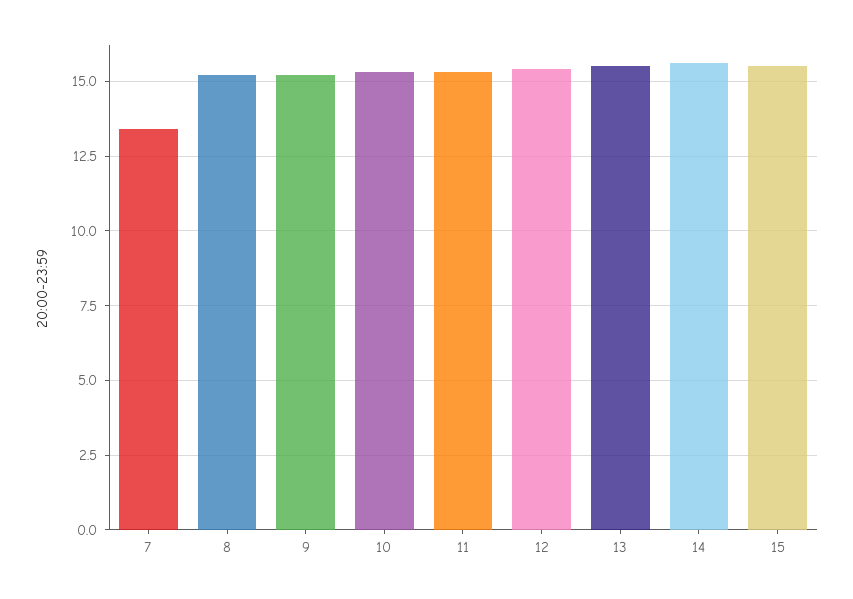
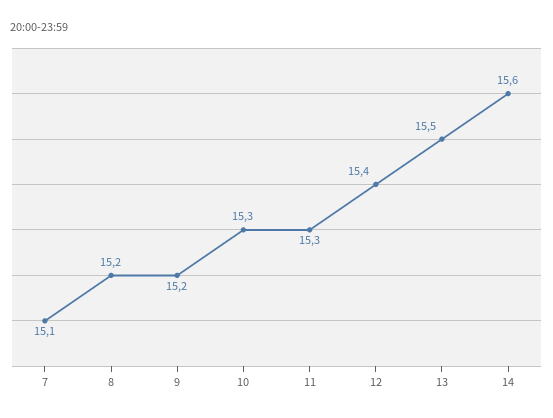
  {
-   "7": 13.5,
+   "7": 15.1,
    "8": 15.2,
    "9": 15.2,
    "10": 15.3,
    "11": 15.3,
    "12": 15.4,
    "13": 15.5,
-   "14": 15.6,
+   "14": 15.6
-   "15": 15.5
  }

